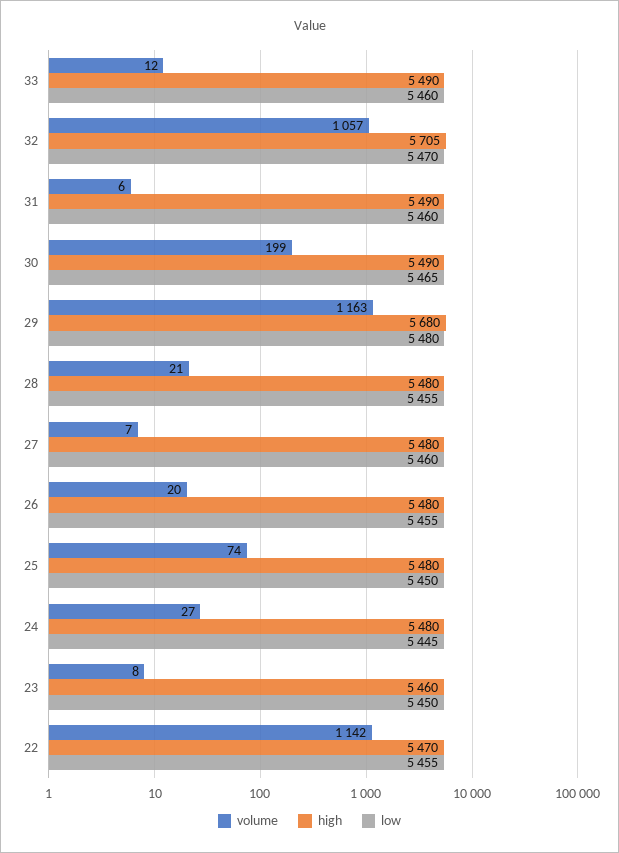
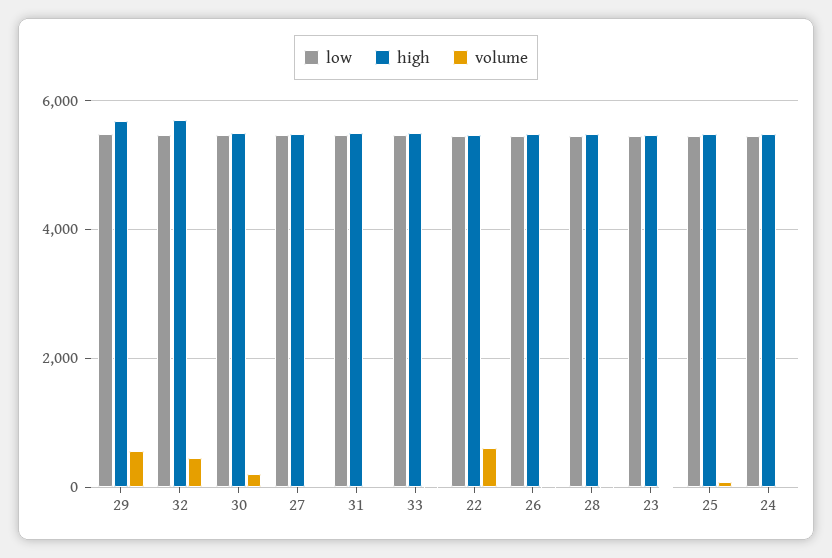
  {
    "volume": {
      "33": 12,
-     "32": 1057,
+     "32": 400,
      "31": 6,
      "30": 199,
-     "29": 1163,
+     "29": 600,
      "28": 21,
      "27": 7,
      "26": 20,
      "25": 74,
      "24": 27,
      "23": 8,
-     "22": 1142
+     "22": 600
    },
    "high": {
      "33": 5490,
      "32": 5705,
      "31": 5490,
      "30": 5490,
      "29": 5680,
      "28": 5480,
      "27": 5480,
      "26": 5480,
      "25": 5480,
      "24": 5480,
      "23": 5460,
      "22": 5470
    },
    "low": {
      "33": 5460,
      "32": 5470,
      "31": 5460,
      "30": 5465,
      "29": 5480,
      "28": 5455,
      "27": 5460,
      "26": 5455,
      "25": 5450,
      "24": 5445,
      "23": 5450,
      "22": 5455
    }
  }

